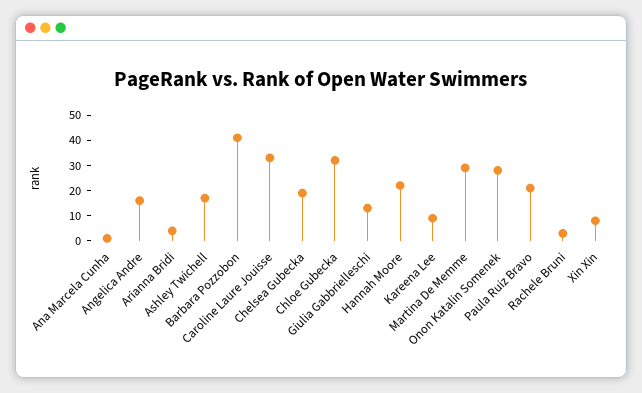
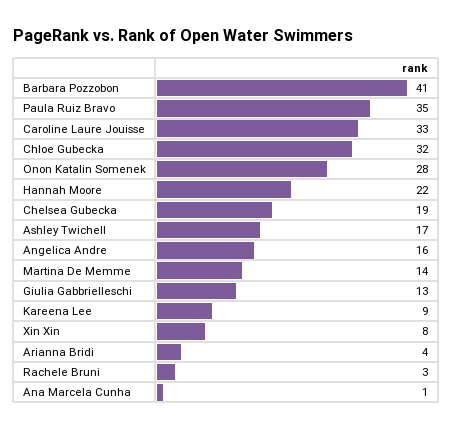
  {
    "Ana Marcela Cunha": 1,
    "Angelica Andre": 16,
    "Arianna Bridi": 4,
    "Ashley Twichell": 17,
    "Barbara Pozzobon": 41,
    "Caroline Laure Jouisse": 33,
    "Chelsea Gubecka": 19,
    "Chloe Gubecka": 32,
    "Giulia Gabbrielleschi": 13,
    "Hannah Moore": 22,
    "Kareena Lee": 9,
-   "Martina De Memme": 30,
+   "Martina De Memme": 14,
    "Onon Katalin Somenek": 28,
-   "Paula Ruiz Bravo": 20,
+   "Paula Ruiz Bravo": 35,
    "Rachele Bruni": 3,
    "Xin Xin": 8
  }

